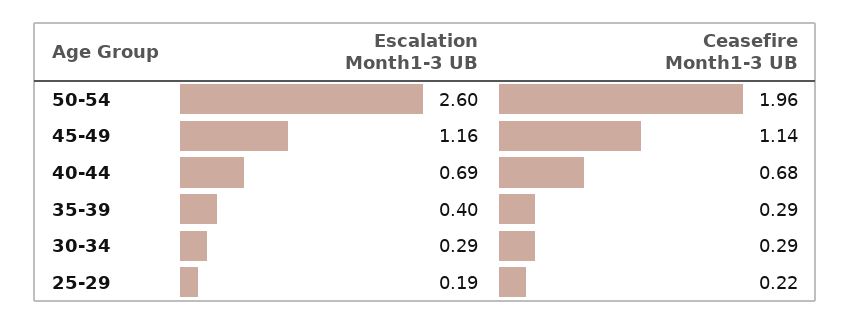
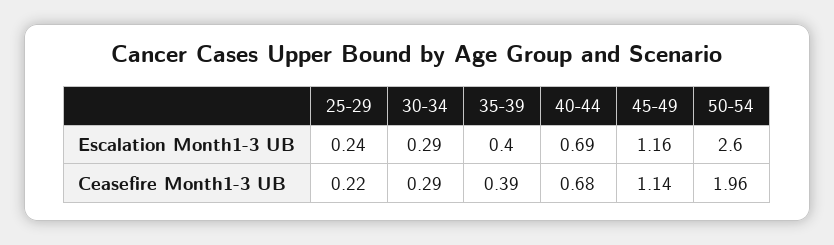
  {
    "Escalation Month1-3 UB": {
      "50-54": 2.6,
      "45-49": 1.16,
      "40-44": 0.69,
      "35-39": 0.4,
      "30-34": 0.29,
-     "25-29": 0.19
+     "25-29": 0.24
    },
    "Ceasefire Month1-3 UB": {
      "50-54": 1.96,
      "45-49": 1.14,
      "40-44": 0.68,
-     "35-39": 0.29,
+     "35-39": 0.39,
      "30-34": 0.29,
      "25-29": 0.22
    }
  }

